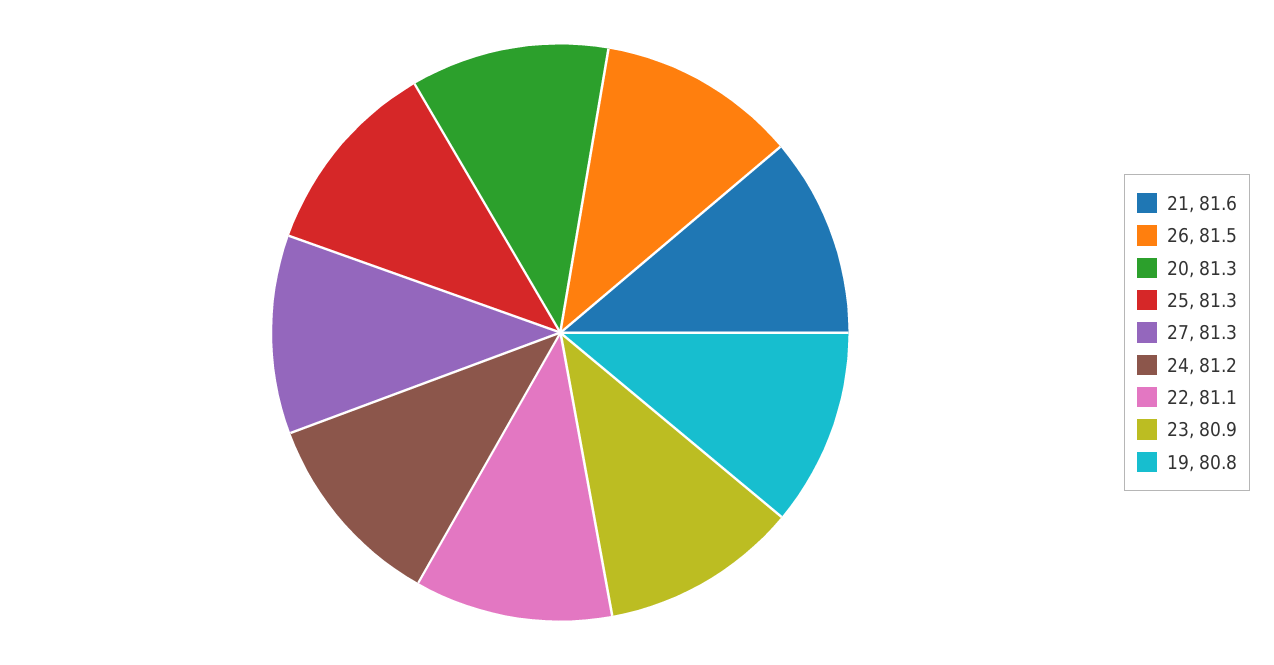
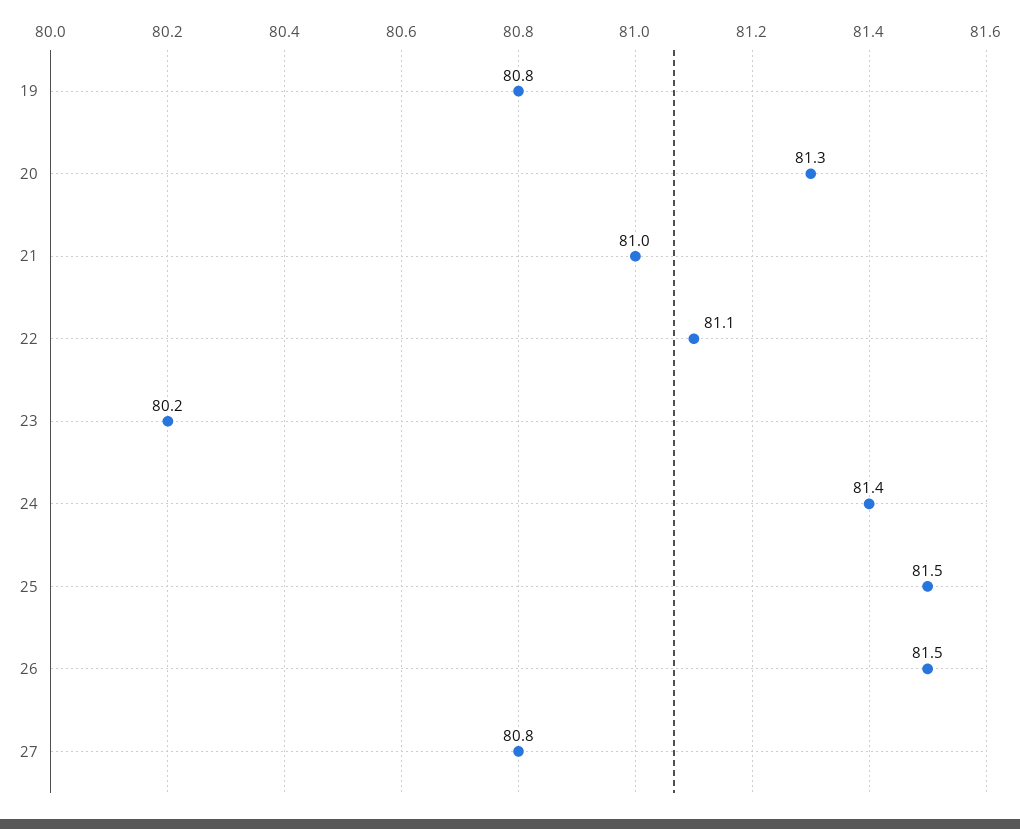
  {
-   "21": 81.6,
+   "21": 81,
    "26": 81.5,
    "20": 81.3,
-   "25": 81.3,
+   "25": 81.5,
-   "27": 81.3,
+   "27": 80.8,
-   "24": 81.2,
+   "24": 81.4,
    "22": 81.1,
-   "23": 80.9,
+   "23": 80.2,
    "19": 80.8
  }

